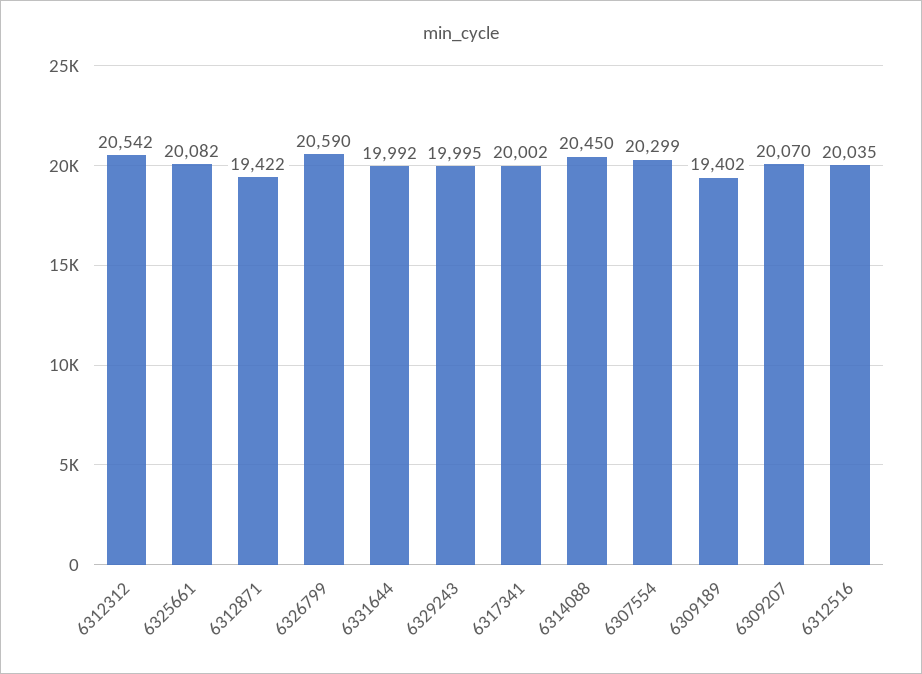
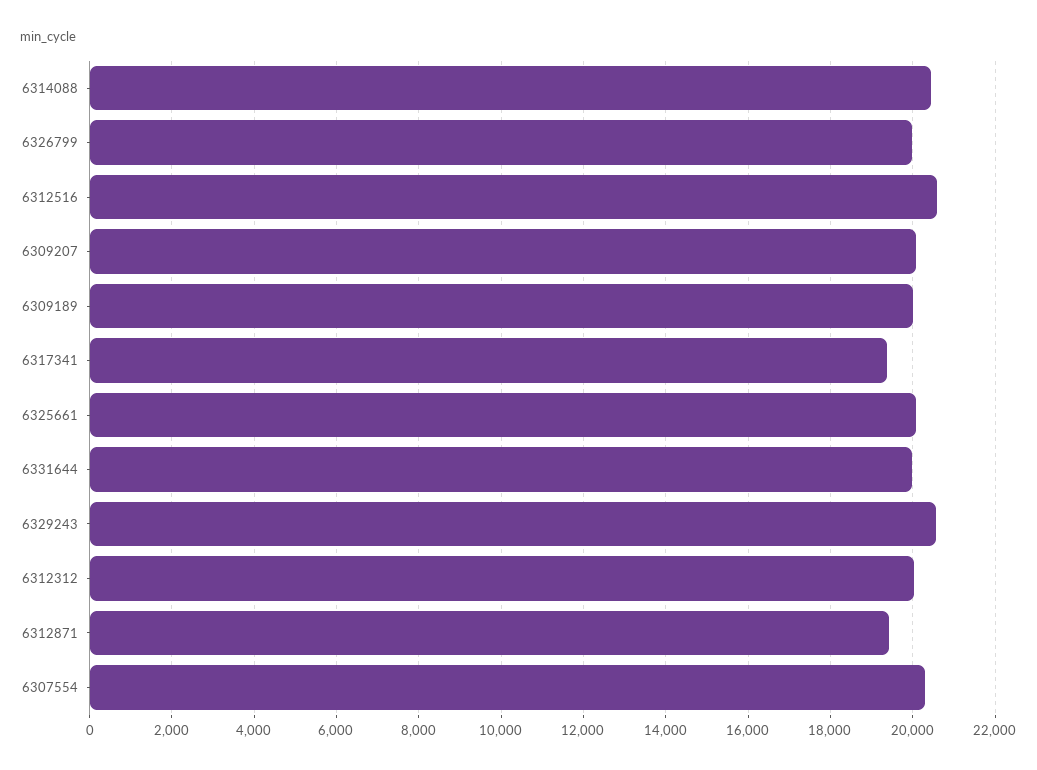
  {
-   "6312312": 20542,
+   "6312312": 20000,
    "6325661": 20082,
    "6312871": 19422,
-   "6326799": 20590,
+   "6326799": 20000,
    "6331644": 19992,
-   "6329243": 19995,
+   "6329243": 20600,
-   "6317341": 20002,
+   "6317341": 19400,
    "6314088": 20450,
    "6307554": 20299,
-   "6309189": 19402,
+   "6309189": 20000,
    "6309207": 20070,
-   "6312516": 20035
+   "6312516": 20600
  }

